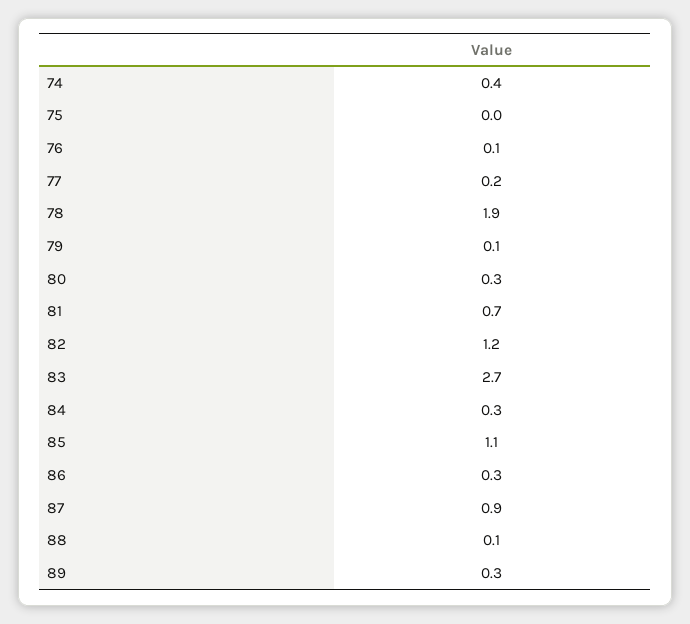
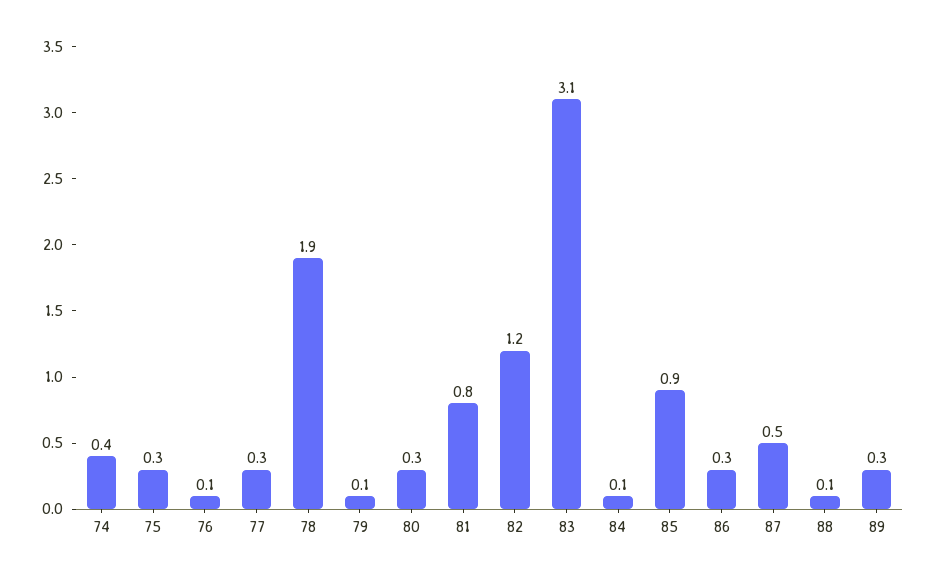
  {
    "74": 0.4,
-   "75": 0,
+   "75": 0.3,
    "76": 0.1,
-   "77": 0.2,
+   "77": 0.3,
    "78": 1.9,
    "79": 0.1,
    "80": 0.3,
-   "81": 0.7,
+   "81": 0.8,
    "82": 1.2,
-   "83": 2.7,
+   "83": 3.1,
-   "84": 0.3,
+   "84": 0.1,
-   "85": 1.1,
+   "85": 0.9,
    "86": 0.3,
-   "87": 0.9,
+   "87": 0.5,
    "88": 0.1,
    "89": 0.3
  }

